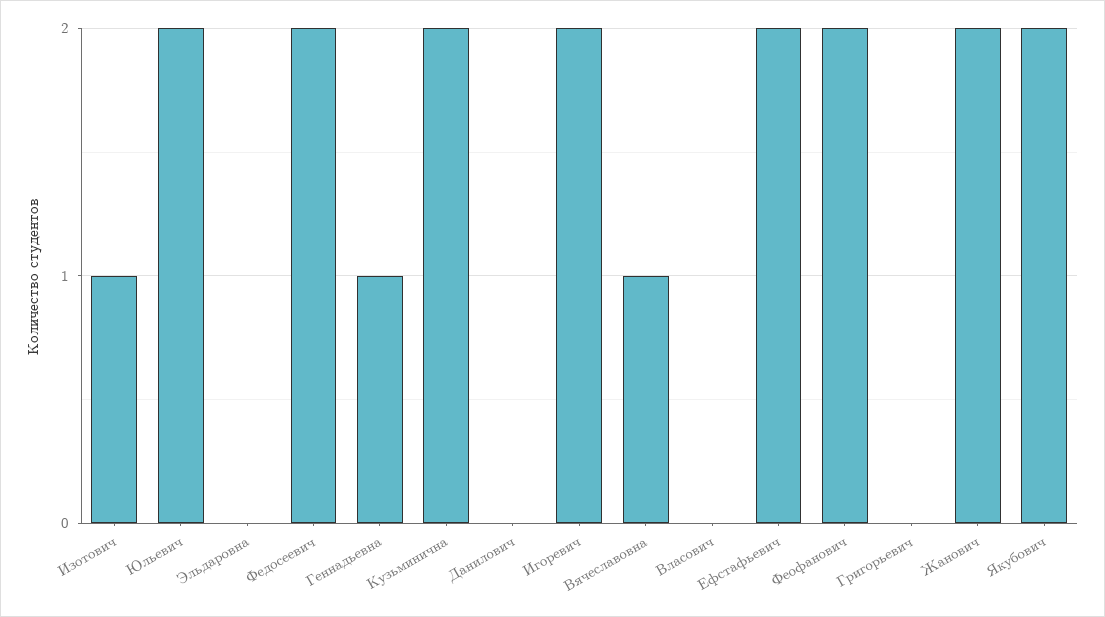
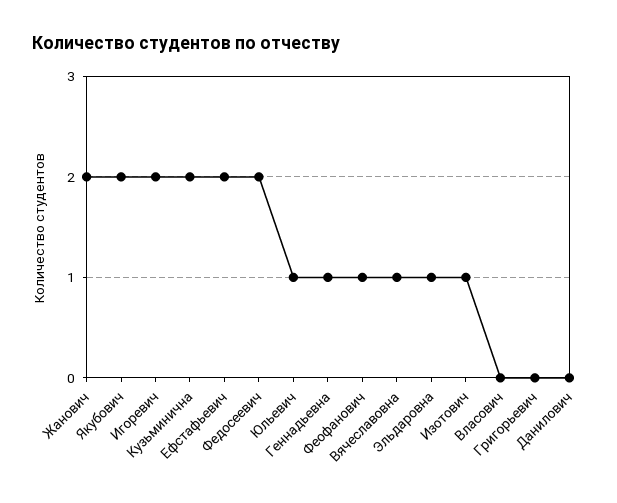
  {
    "Изотович": 1,
-   "Юльевич": 2,
+   "Юльевич": 1,
-   "Эльдаровна": 0,
+   "Эльдаровна": 1,
    "Федосеевич": 2,
    "Геннадьевна": 1,
    "Кузьминична": 2,
    "Данилович": 0,
    "Игоревич": 2,
    "Вячеславовна": 1,
    "Власович": 0,
    "Ефстафьевич": 2,
-   "Феофанович": 2,
+   "Феофанович": 1,
    "Григорьевич": 0,
    "Жанович": 2,
    "Якубович": 2
  }

